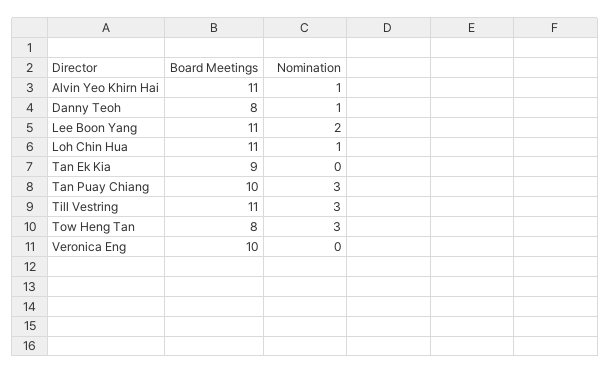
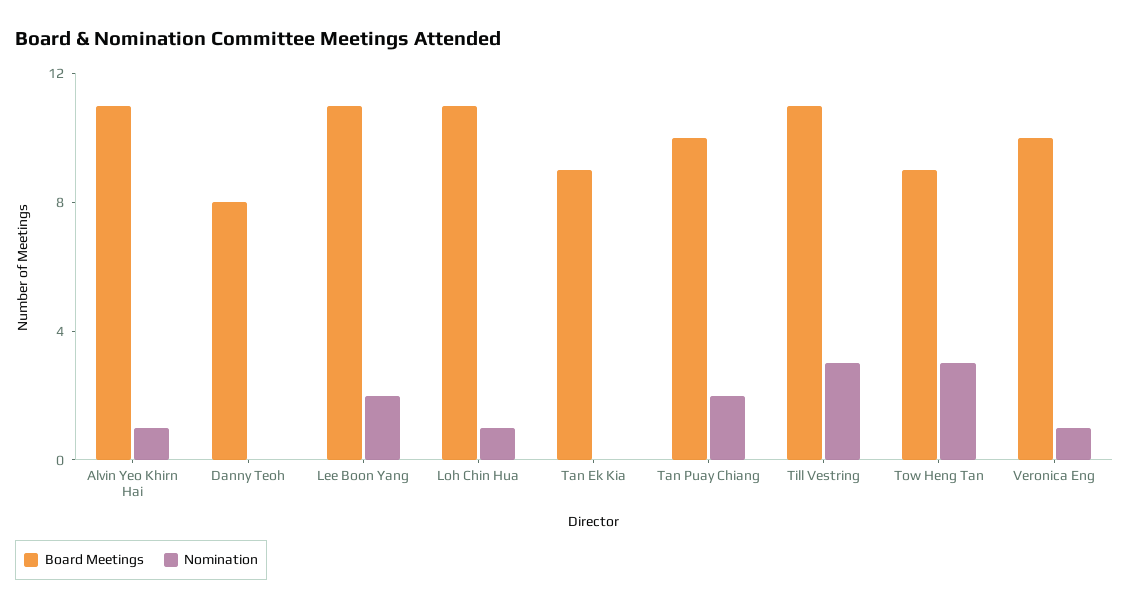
  {
    "Board Meetings": {
      "Alvin Yeo Khirn Hai": 11,
      "Danny Teoh": 8,
      "Lee Boon Yang": 11,
      "Loh Chin Hua": 11,
      "Tan Ek Kia": 9,
      "Tan Puay Chiang": 10,
      "Till Vestring": 11,
-     "Tow Heng Tan": 8,
+     "Tow Heng Tan": 9,
      "Veronica Eng": 10
    },
    "Nomination": {
      "Alvin Yeo Khirn Hai": 1,
-     "Danny Teoh": 1,
+     "Danny Teoh": 0,
      "Lee Boon Yang": 2,
      "Loh Chin Hua": 1,
      "Tan Ek Kia": 0,
-     "Tan Puay Chiang": 3,
+     "Tan Puay Chiang": 2,
      "Till Vestring": 3,
      "Tow Heng Tan": 3,
-     "Veronica Eng": 0
+     "Veronica Eng": 1
    }
  }

